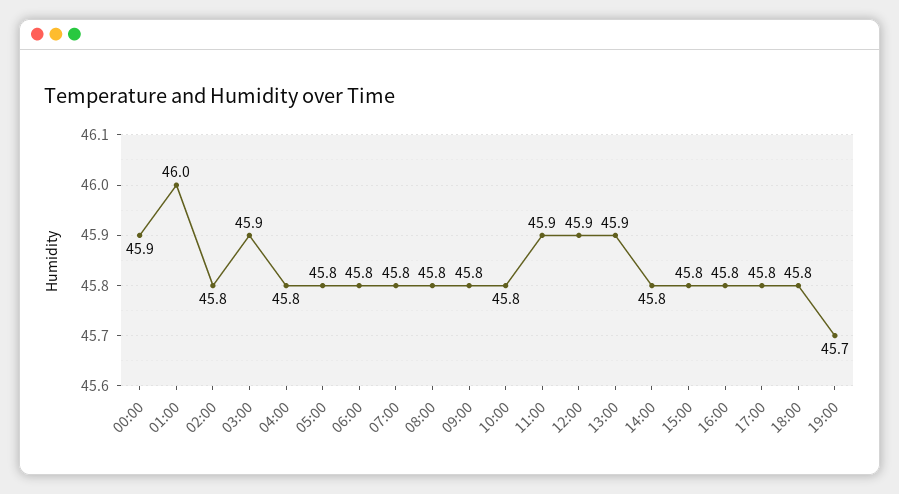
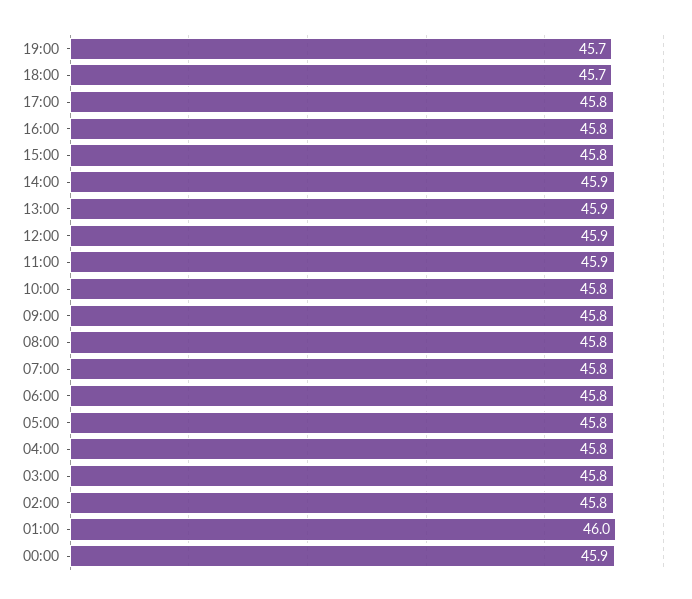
  {
    "00:00": 45.9,
    "01:00": 46,
    "02:00": 45.8,
-   "03:00": 45.9,
+   "03:00": 45.8,
    "04:00": 45.8,
    "05:00": 45.8,
    "06:00": 45.8,
    "07:00": 45.8,
    "08:00": 45.8,
    "09:00": 45.8,
    "10:00": 45.8,
    "11:00": 45.9,
    "12:00": 45.9,
    "13:00": 45.9,
-   "14:00": 45.8,
+   "14:00": 45.9,
    "15:00": 45.8,
    "16:00": 45.8,
    "17:00": 45.8,
-   "18:00": 45.8,
+   "18:00": 45.7,
    "19:00": 45.7
  }

